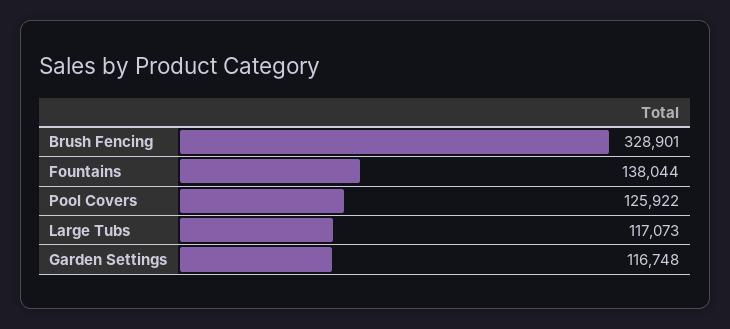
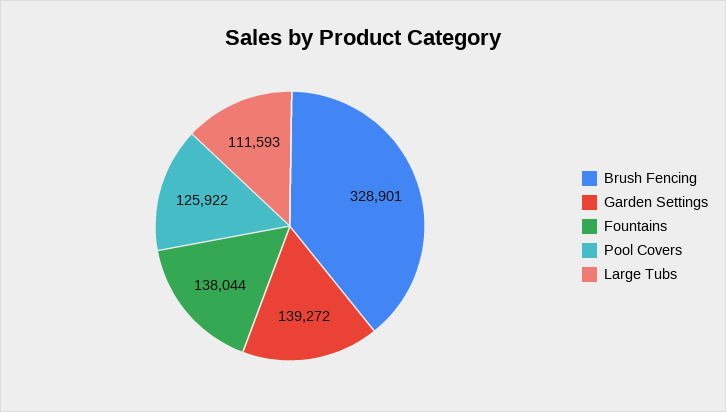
  {
    "Brush Fencing": 328901,
    "Fountains": 138044,
    "Pool Covers": 125922,
-   "Large Tubs": 117073,
+   "Large Tubs": 111593,
-   "Garden Settings": 116748
+   "Garden Settings": 139272
  }

